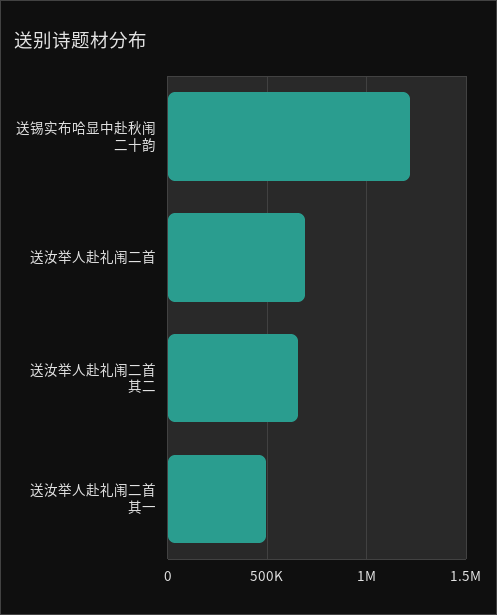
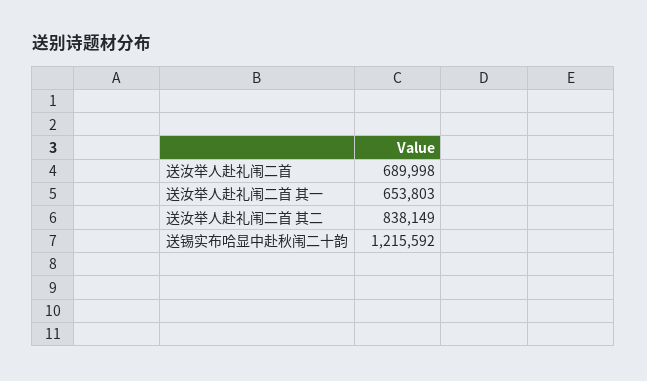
  {
    "送锡实布哈显中赴秋闱二十韵": 1215592,
    "送汝举人赴礼闱二首": 689998,
-   "送汝举人赴礼闱二首 其二": 650000,
+   "送汝举人赴礼闱二首 其二": 838149,
-   "送汝举人赴礼闱二首 其一": 500000
+   "送汝举人赴礼闱二首 其一": 653803
  }

